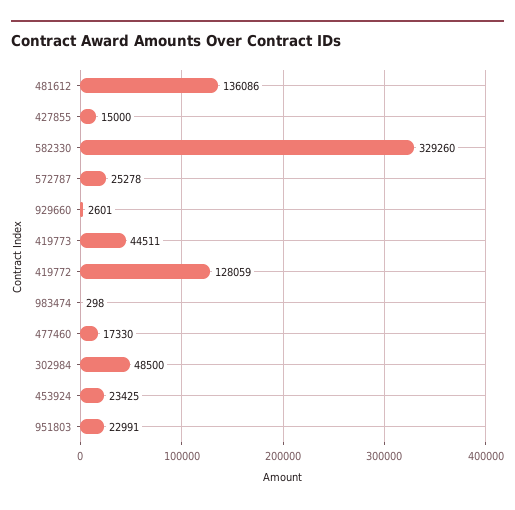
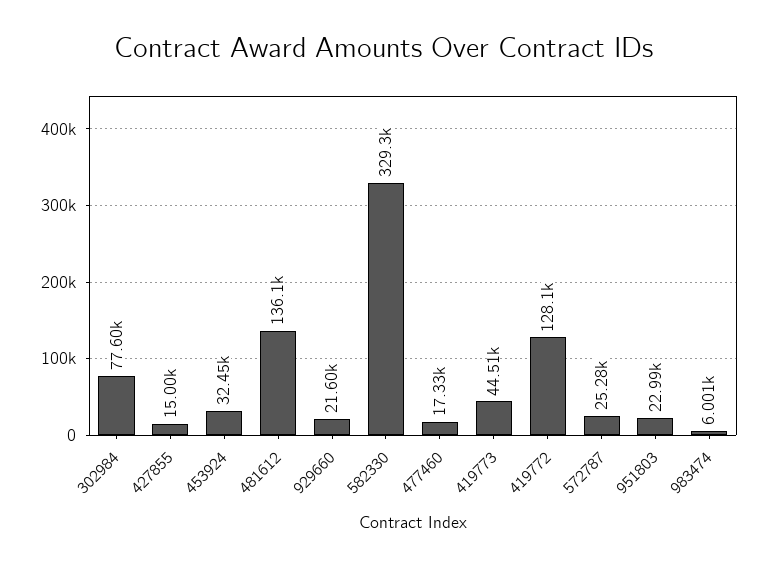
  {
    "481612": 136086,
    "427855": 15000,
    "582330": 329260,
    "572787": 25278,
-   "929660": 2601,
+   "929660": 21600,
    "419773": 44511,
    "419772": 128059,
-   "983474": 298,
+   "983474": 6001,
    "477460": 17330,
-   "302984": 48500,
+   "302984": 77600,
-   "453924": 23425,
+   "453924": 32450,
    "951803": 22991
  }

